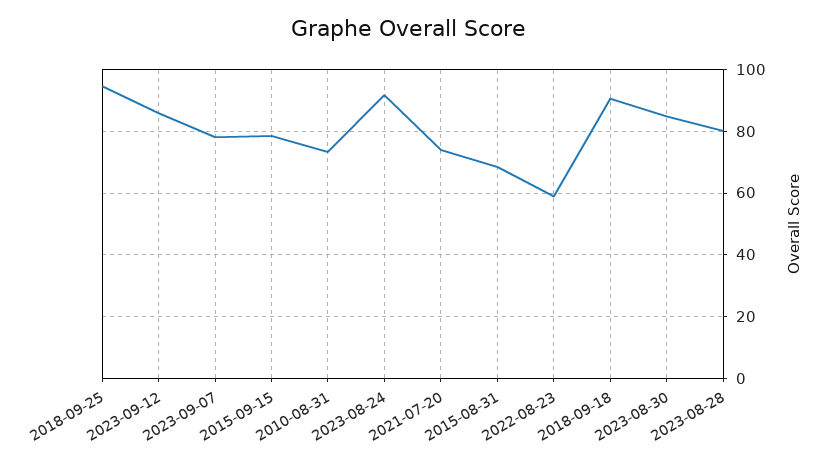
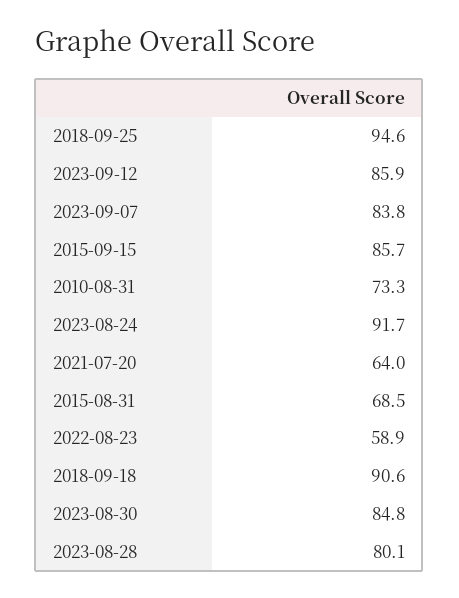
  {
    "2018-09-25": 94.6,
    "2023-09-12": 85.9,
-   "2023-09-07": 78,
+   "2023-09-07": 83.8,
-   "2015-09-15": 78,
+   "2015-09-15": 85.7,
    "2010-08-31": 73.3,
    "2023-08-24": 91.7,
-   "2021-07-20": 74,
+   "2021-07-20": 64,
    "2015-08-31": 68.5,
    "2022-08-23": 58.9,
    "2018-09-18": 90.6,
    "2023-08-30": 84.8,
    "2023-08-28": 80.1
  }

